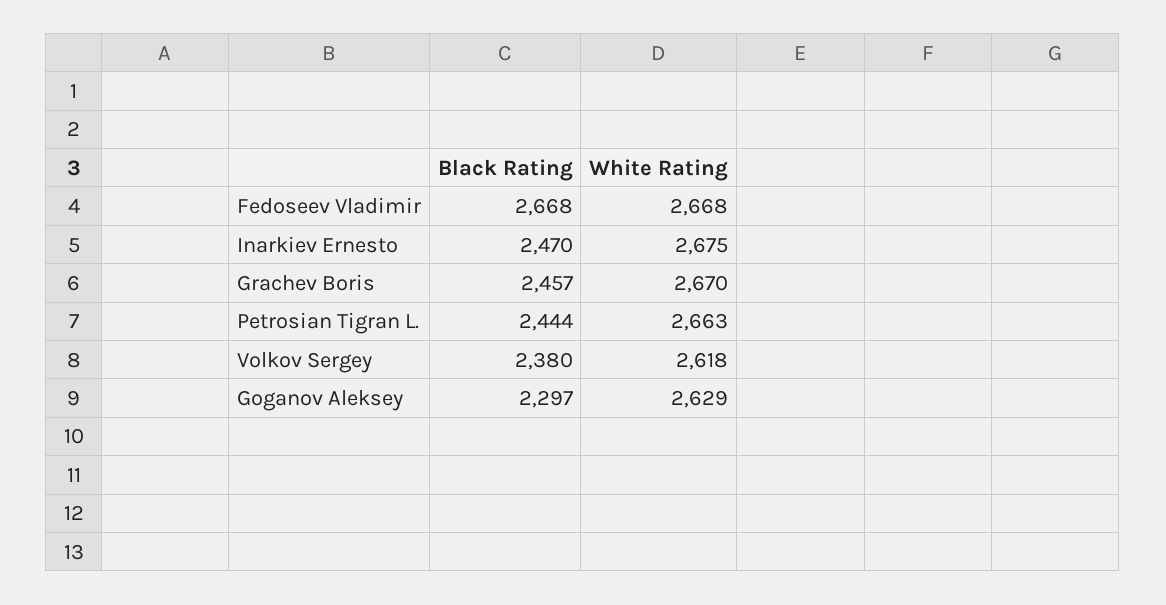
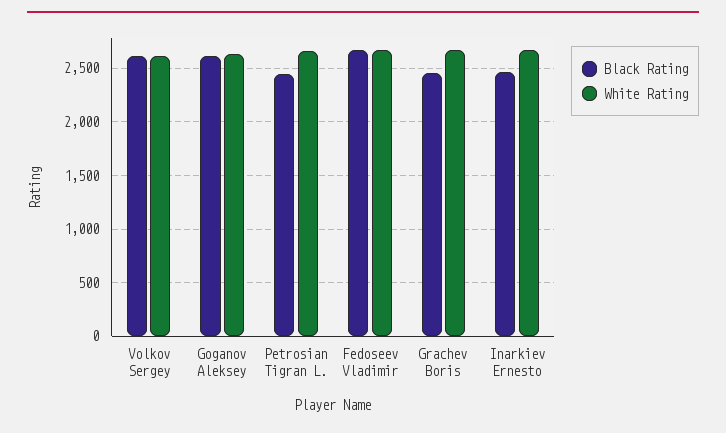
  {
    "Black Rating": {
      "Fedoseev Vladimir": 2668,
      "Inarkiev Ernesto": 2470,
      "Grachev Boris": 2457,
      "Petrosian Tigran L.": 2444,
-     "Volkov Sergey": 2380,
+     "Volkov Sergey": 2600,
-     "Goganov Aleksey": 2297
+     "Goganov Aleksey": 2600
    },
    "White Rating": {
      "Fedoseev Vladimir": 2668,
      "Inarkiev Ernesto": 2675,
      "Grachev Boris": 2670,
      "Petrosian Tigran L.": 2663,
      "Volkov Sergey": 2618,
      "Goganov Aleksey": 2629
    }
  }

